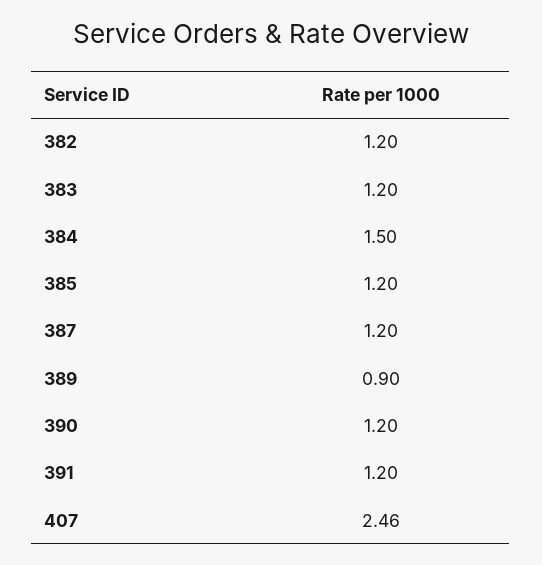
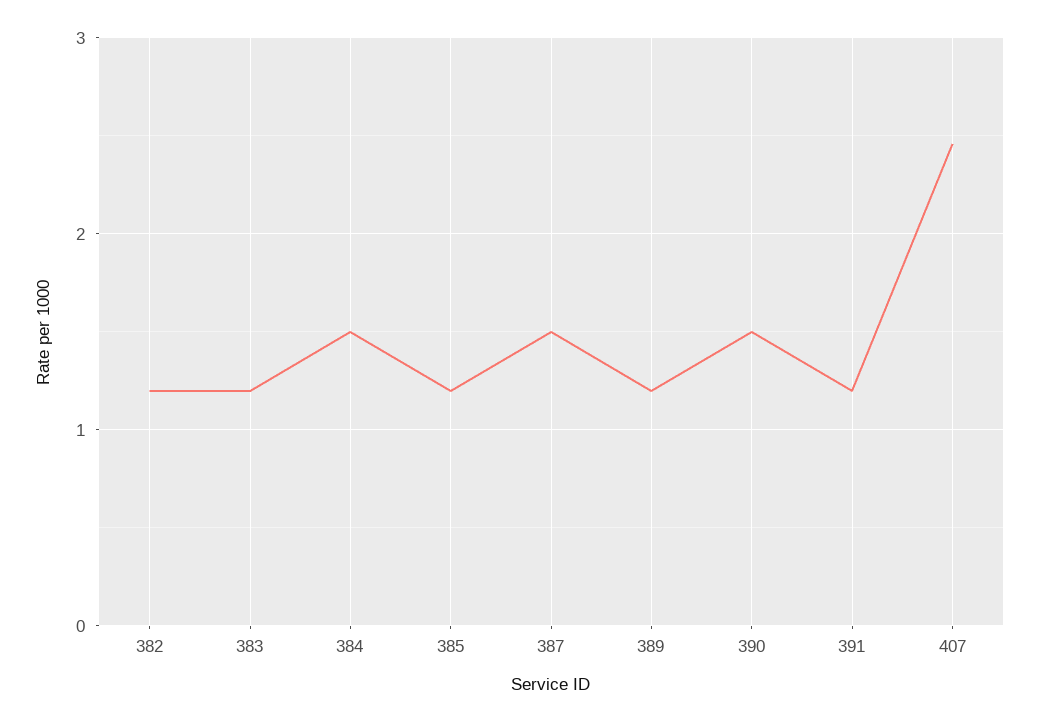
  {
    "382": 1.2,
    "383": 1.2,
    "384": 1.5,
    "385": 1.2,
-   "387": 1.2,
+   "387": 1.5,
-   "389": 0.9,
+   "389": 1.2,
-   "390": 1.2,
+   "390": 1.5,
    "391": 1.2,
    "407": 2.46
  }

